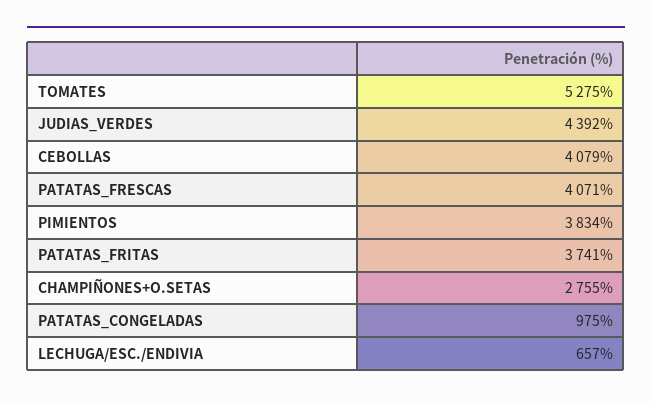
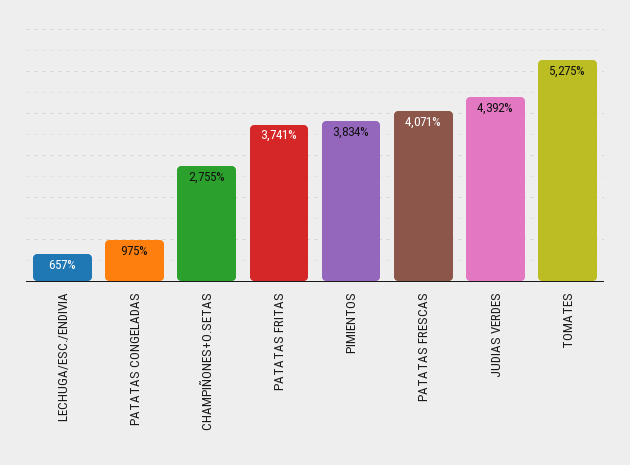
  {
    "TOMATES": 5275,
    "JUDIAS_VERDES": 4392,
-   "CEBOLLAS": 4079,
    "PATATAS_FRESCAS": 4071,
    "PIMIENTOS": 3834,
    "PATATAS_FRITAS": 3741,
    "CHAMPIÑONES+O.SETAS": 2755,
    "PATATAS_CONGELADAS": 975,
    "LECHUGA/ESC./ENDIVIA": 657
  }

